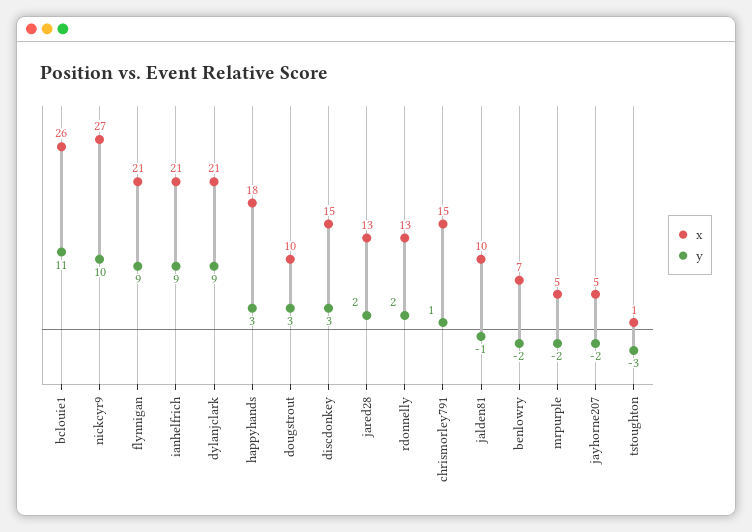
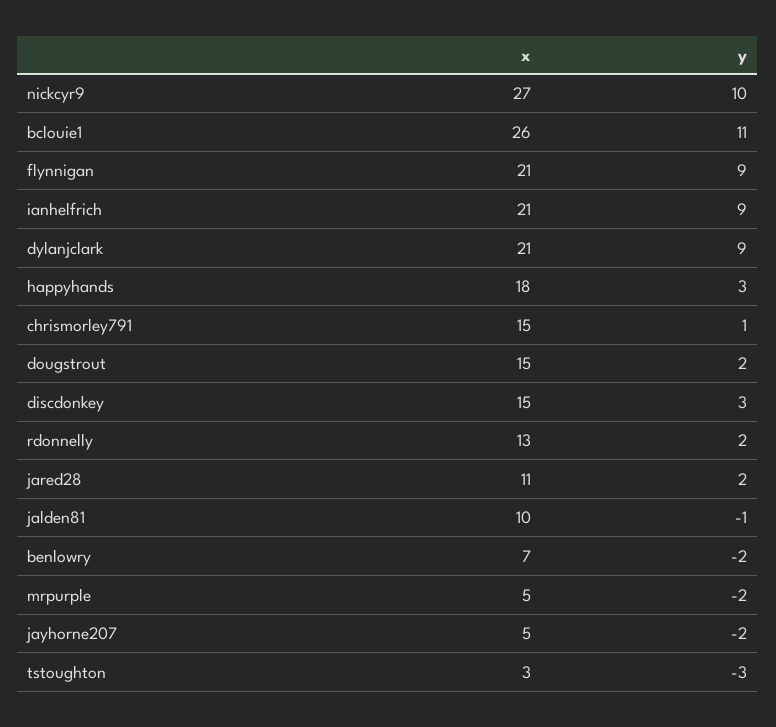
  {
    "x": {
      "bclouie1": 26,
      "nickcyr9": 27,
      "flynnigan": 21,
      "ianhelfrich": 21,
      "dylanjclark": 21,
      "happyhands": 18,
-     "dougstrout": 10,
+     "dougstrout": 15,
      "discdonkey": 15,
-     "jared28": 13,
+     "jared28": 11,
      "rdonnelly": 13,
      "chrismorley791": 15,
      "jalden81": 10,
      "benlowry": 7,
      "mrpurple": 5,
      "jayhorne207": 5,
-     "tstoughton": 1
+     "tstoughton": 3
    },
    "y": {
      "bclouie1": 11,
      "nickcyr9": 10,
      "flynnigan": 9,
      "ianhelfrich": 9,
      "dylanjclark": 9,
      "happyhands": 3,
-     "dougstrout": 3,
+     "dougstrout": 2,
      "discdonkey": 3,
      "jared28": 2,
      "rdonnelly": 2,
      "chrismorley791": 1,
      "jalden81": -1,
      "benlowry": -2,
      "mrpurple": -2,
      "jayhorne207": -2,
      "tstoughton": -3
    }
  }

